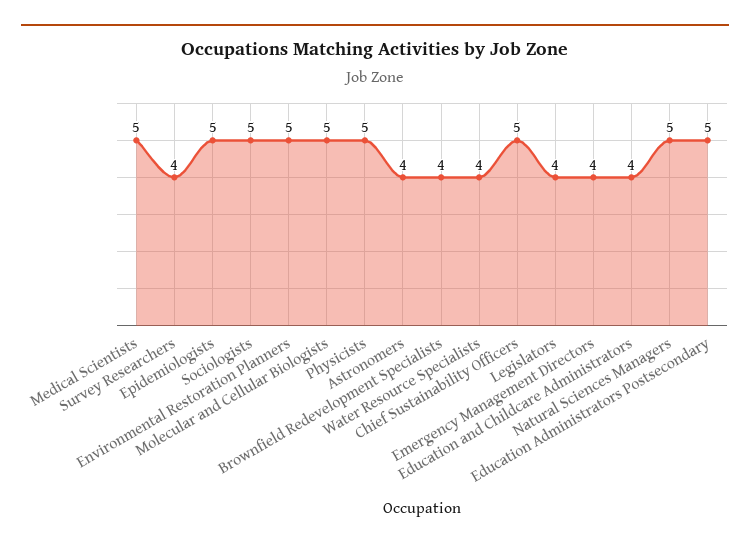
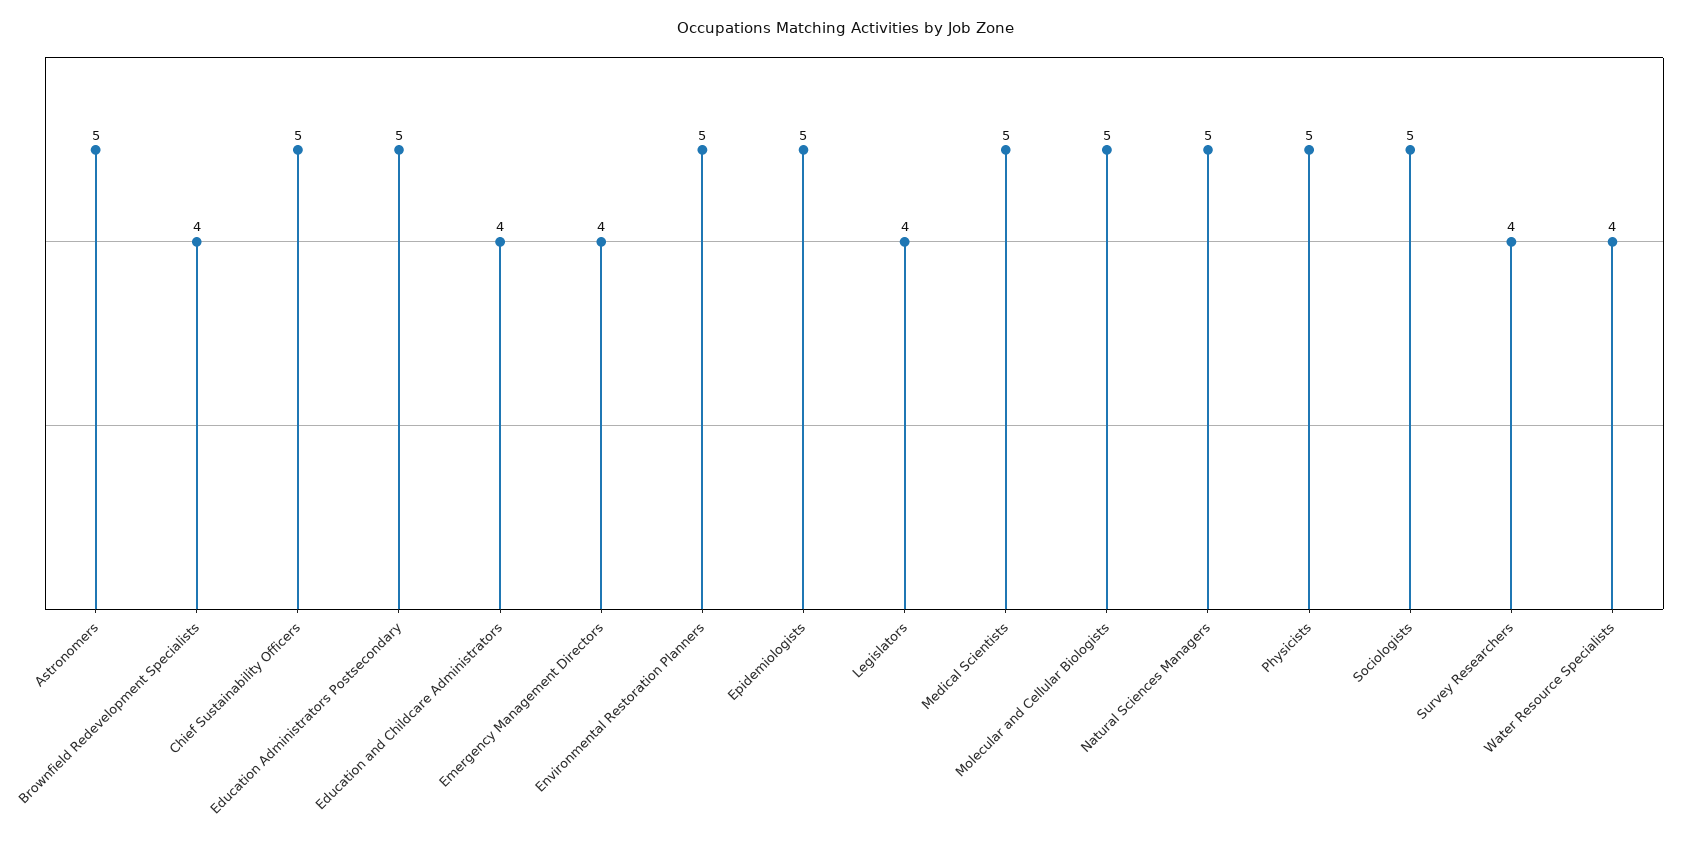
  {
    "Medical Scientists": 5,
    "Survey Researchers": 4,
    "Epidemiologists": 5,
    "Sociologists": 5,
    "Environmental Restoration Planners": 5,
    "Molecular and Cellular Biologists": 5,
    "Physicists": 5,
-   "Astronomers": 4,
+   "Astronomers": 5,
    "Brownfield Redevelopment Specialists": 4,
    "Water Resource Specialists": 4,
    "Chief Sustainability Officers": 5,
    "Legislators": 4,
    "Emergency Management Directors": 4,
    "Education and Childcare Administrators": 4,
    "Natural Sciences Managers": 5,
    "Education Administrators Postsecondary": 5
  }

